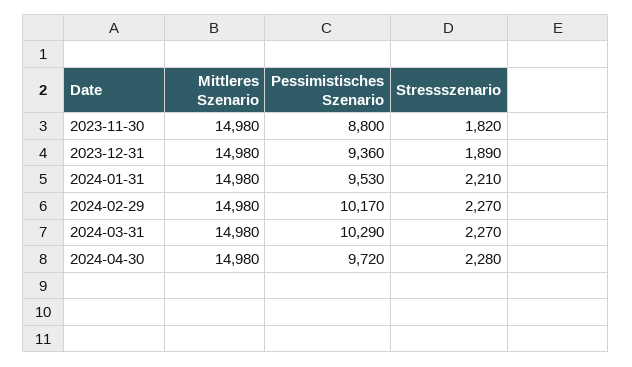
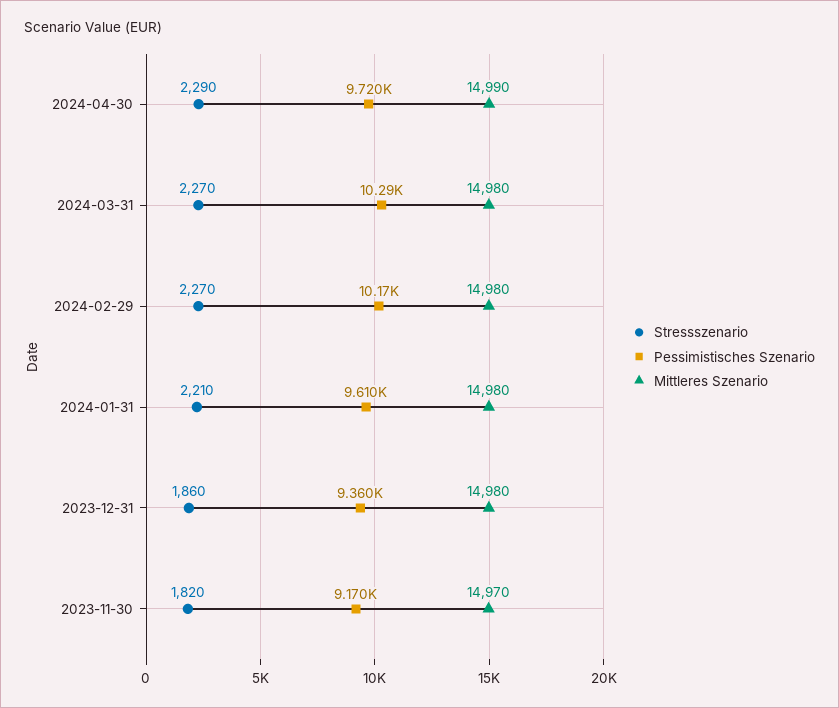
  {
    "Mittleres Szenario": {
-     "2023-11-30": 14980,
+     "2023-11-30": 14970,
      "2023-12-31": 14980,
      "2024-01-31": 14980,
      "2024-02-29": 14980,
      "2024-03-31": 14980,
-     "2024-04-30": 14980
+     "2024-04-30": 14990
    },
    "Pessimistisches Szenario": {
-     "2023-11-30": 8800,
+     "2023-11-30": 9170,
      "2023-12-31": 9360,
-     "2024-01-31": 9530,
+     "2024-01-31": 9610,
      "2024-02-29": 10170,
      "2024-03-31": 10290,
      "2024-04-30": 9720
    },
    "Stressszenario": {
      "2023-11-30": 1820,
-     "2023-12-31": 1890,
+     "2023-12-31": 1860,
      "2024-01-31": 2210,
      "2024-02-29": 2270,
      "2024-03-31": 2270,
-     "2024-04-30": 2280
+     "2024-04-30": 2290
    }
  }

